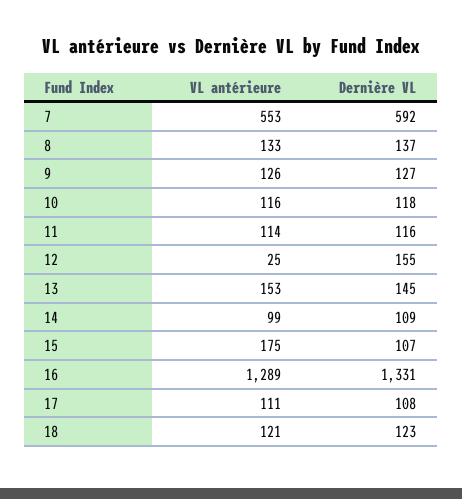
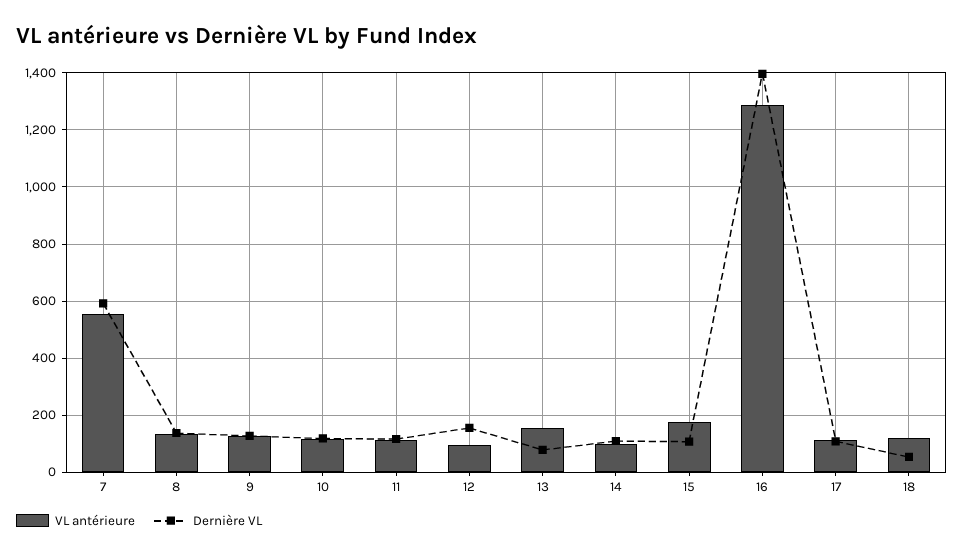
  {
    "VL antérieure": {
      "7": 553,
      "8": 133,
      "9": 126,
      "10": 116,
      "11": 114,
-     "12": 25,
+     "12": 100,
      "13": 153,
      "14": 99,
      "15": 175,
      "16": 1289,
      "17": 111,
      "18": 121
    },
    "Dernière VL": {
      "7": 592,
      "8": 137,
      "9": 127,
      "10": 118,
      "11": 116,
      "12": 155,
-     "13": 145,
+     "13": 75,
      "14": 109,
      "15": 107,
-     "16": 1331,
+     "16": 1400,
      "17": 108,
-     "18": 123
+     "18": 50
    }
  }

